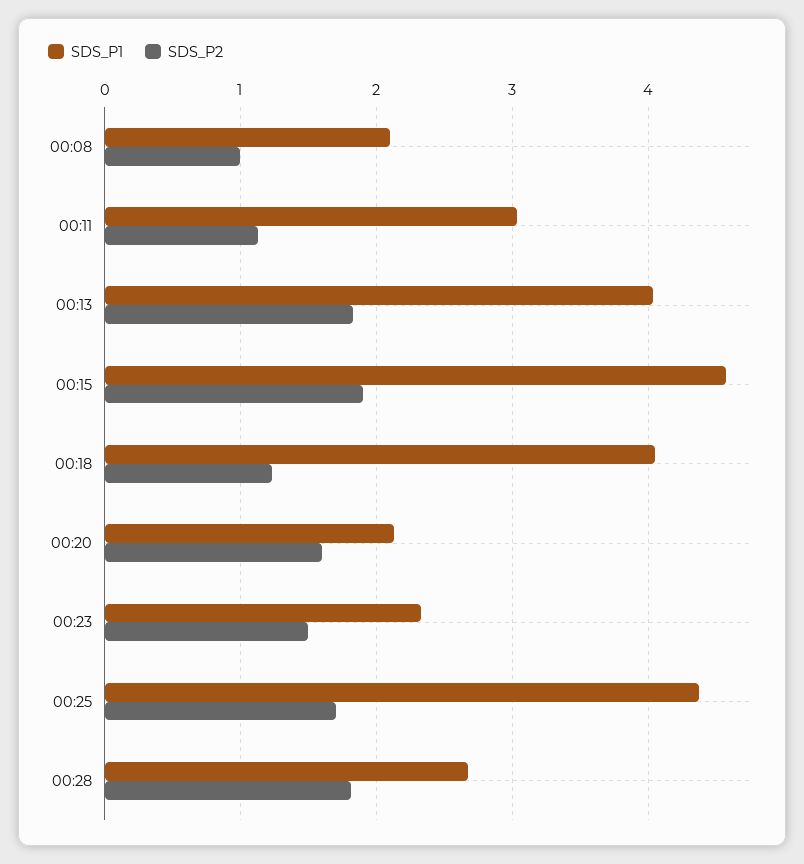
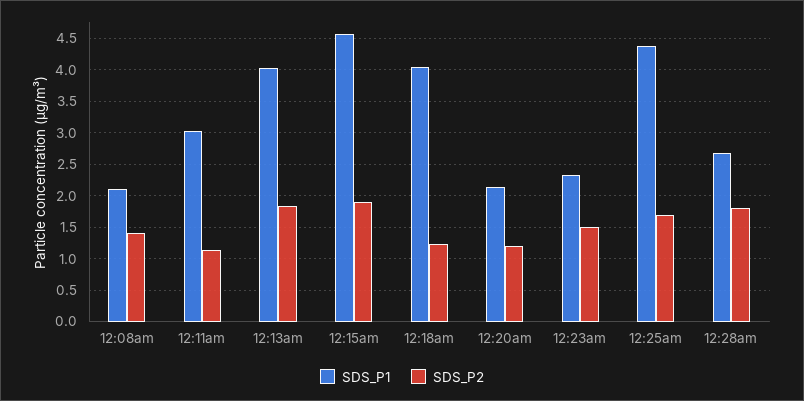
  {
    "SDS_P1": {
      "00:08": 2.1,
      "00:11": 3,
      "00:13": 4,
      "00:15": 4.6,
      "00:18": 4.1,
      "00:20": 2.1,
      "00:23": 2.3,
      "00:25": 4.4,
      "00:28": 2.7
    },
    "SDS_P2": {
-     "00:08": 1,
+     "00:08": 1.4,
      "00:11": 1.1,
      "00:13": 1.8,
      "00:15": 1.9,
      "00:18": 1.2,
-     "00:20": 1.6,
+     "00:20": 1.2,
      "00:23": 1.5,
      "00:25": 1.7,
      "00:28": 1.8
    }
  }

